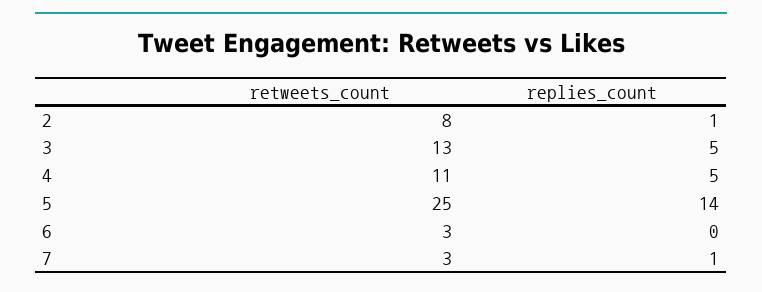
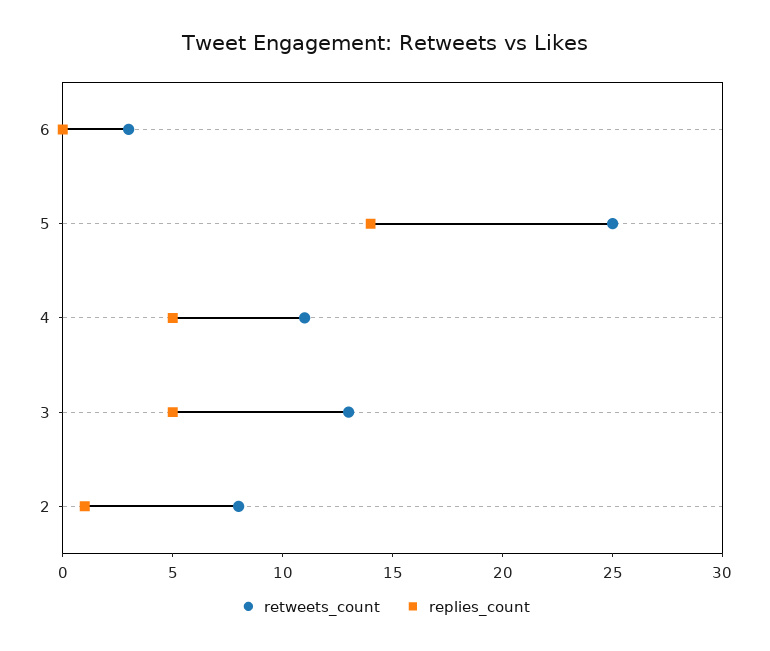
  {
    "retweets_count": {
      "2": 8,
      "3": 13,
      "4": 11,
      "5": 25,
-     "6": 3,
+     "6": 3
-     "7": 3
    },
    "replies_count": {
      "2": 1,
      "3": 5,
      "4": 5,
      "5": 14,
-     "6": 0,
+     "6": 0
-     "7": 1
    }
  }

